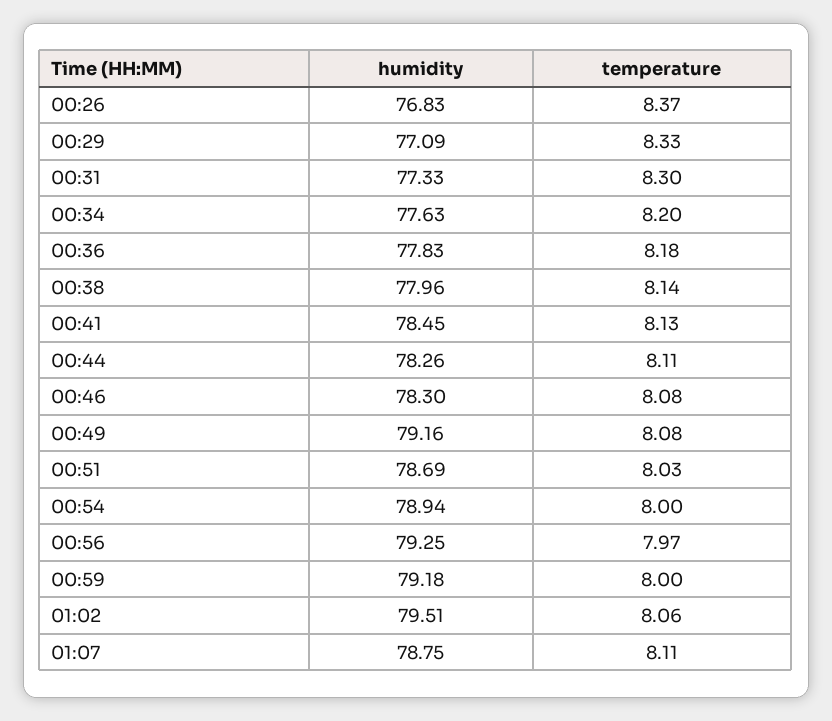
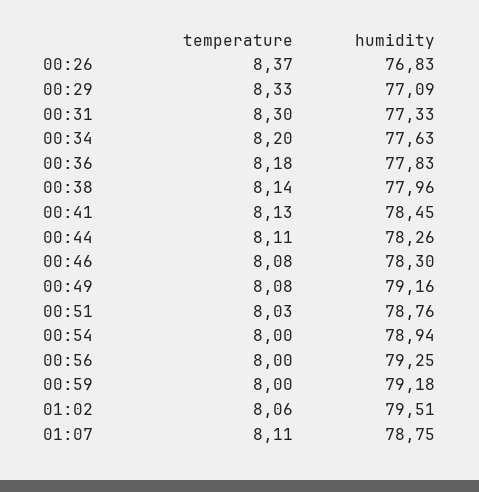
  {
    "humidity": {
      "00:26": 76.83,
      "00:29": 77.09,
      "00:31": 77.33,
      "00:34": 77.63,
      "00:36": 77.83,
      "00:38": 77.96,
      "00:41": 78.45,
      "00:44": 78.26,
      "00:46": 78.3,
      "00:49": 79.16,
-     "00:51": 78.69,
+     "00:51": 78.76,
      "00:54": 78.94,
      "00:56": 79.25,
      "00:59": 79.18,
      "01:02": 79.51,
      "01:07": 78.75
    },
    "temperature": {
      "00:26": 8.37,
      "00:29": 8.33,
      "00:31": 8.3,
      "00:34": 8.2,
      "00:36": 8.18,
      "00:38": 8.14,
      "00:41": 8.13,
      "00:44": 8.11,
      "00:46": 8.08,
      "00:49": 8.08,
      "00:51": 8.03,
      "00:54": 8,
-     "00:56": 7.97,
+     "00:56": 8,
      "00:59": 8,
      "01:02": 8.06,
      "01:07": 8.11
    }
  }

